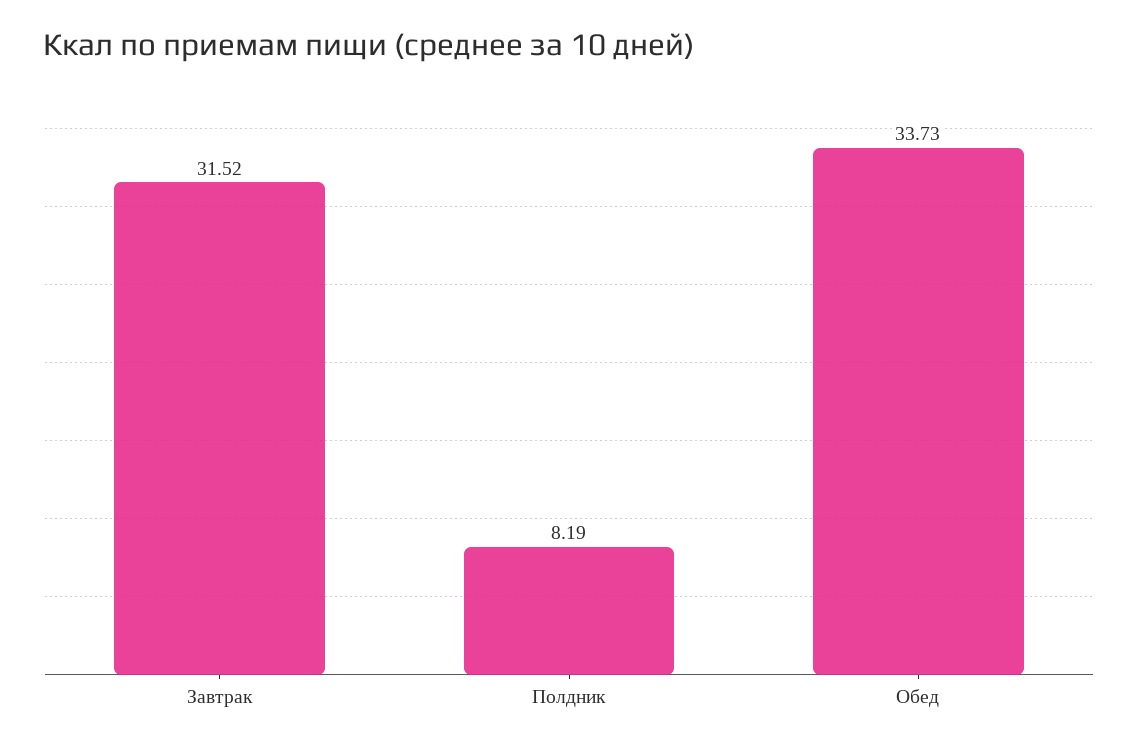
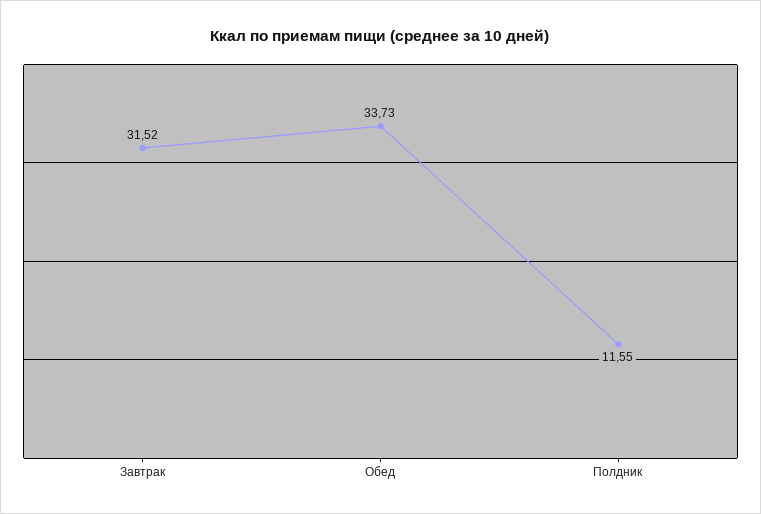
  {
    "Завтрак": 31.52,
-   "Полдник": 8.19,
+   "Полдник": 11.55,
    "Обед": 33.73
  }

